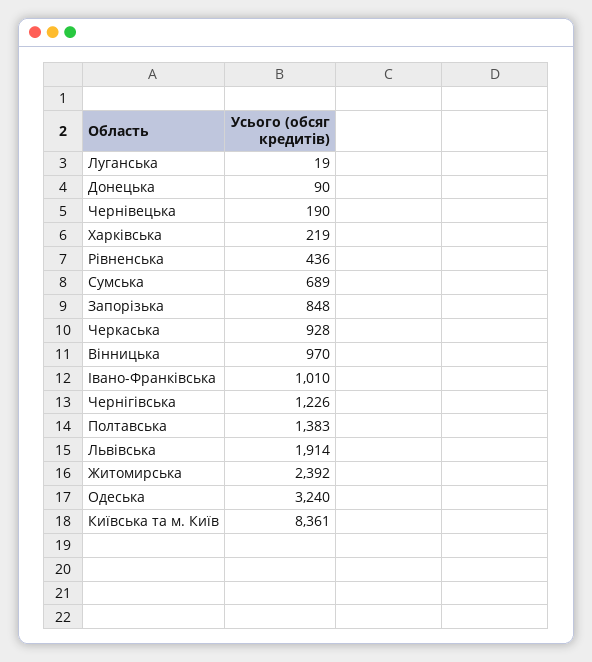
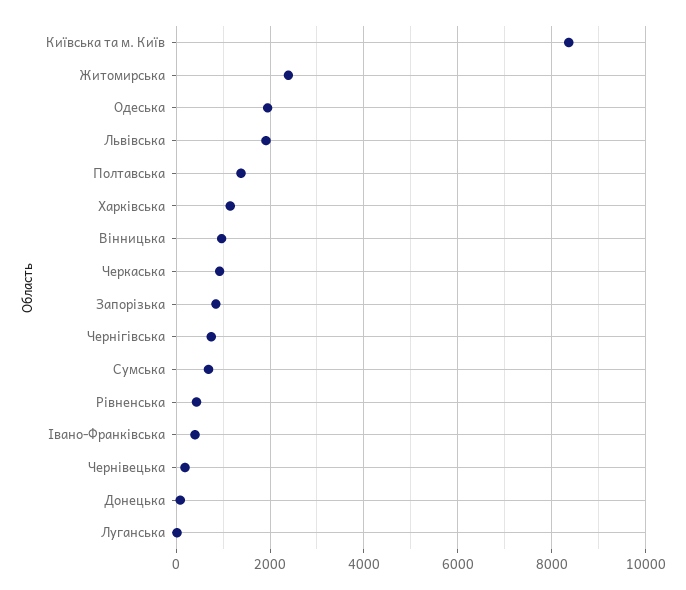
  {
    "Луганська": 19,
    "Донецька": 90,
    "Чернiвецька": 190,
-   "Харкiвська": 219,
+   "Харкiвська": 1200,
    "Рiвненська": 436,
    "Сумська": 689,
    "Запорiзька": 848,
    "Черкаська": 928,
    "Вiнницька": 970,
-   "Iвано-Франкiвська": 1010,
+   "Iвано-Франкiвська": 400,
-   "Чернiгiвська": 1226,
+   "Чернiгiвська": 800,
    "Полтавська": 1383,
    "Львiвська": 1914,
    "Житомирська": 2392,
-   "Одеська": 3240,
+   "Одеська": 2000,
    "Київська та м. Київ": 8361
  }

